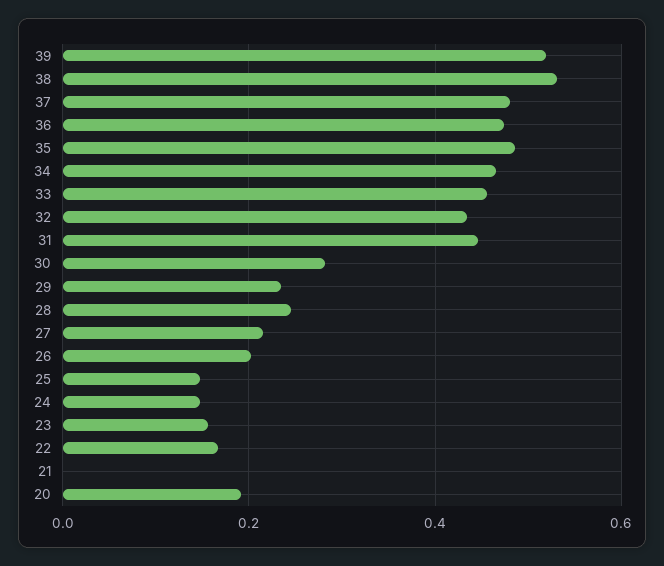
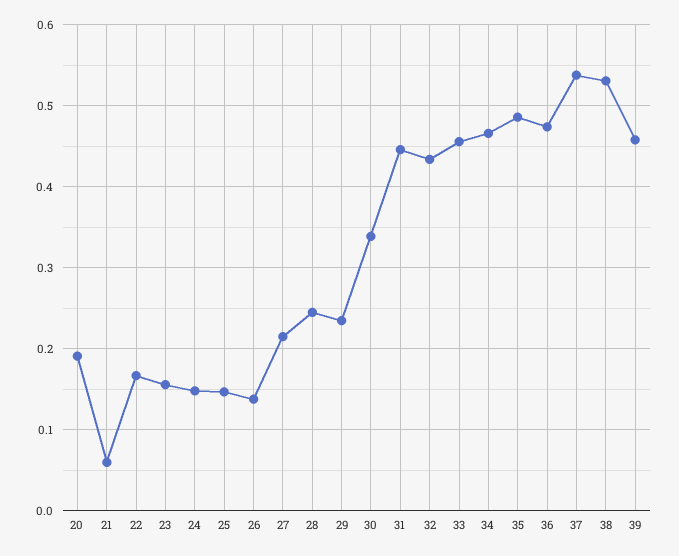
  {
-   "39": 0.52,
+   "39": 0.46,
    "38": 0.53,
-   "37": 0.48,
+   "37": 0.54,
    "36": 0.47,
    "35": 0.49,
    "34": 0.47,
    "33": 0.46,
    "32": 0.43,
    "31": 0.45,
-   "30": 0.28,
+   "30": 0.34,
    "29": 0.24,
    "28": 0.25,
    "27": 0.22,
-   "26": 0.2,
+   "26": 0.14,
    "25": 0.15,
    "24": 0.15,
    "23": 0.16,
    "22": 0.17,
-   "21": 0,
+   "21": 0.06,
    "20": 0.19
  }

